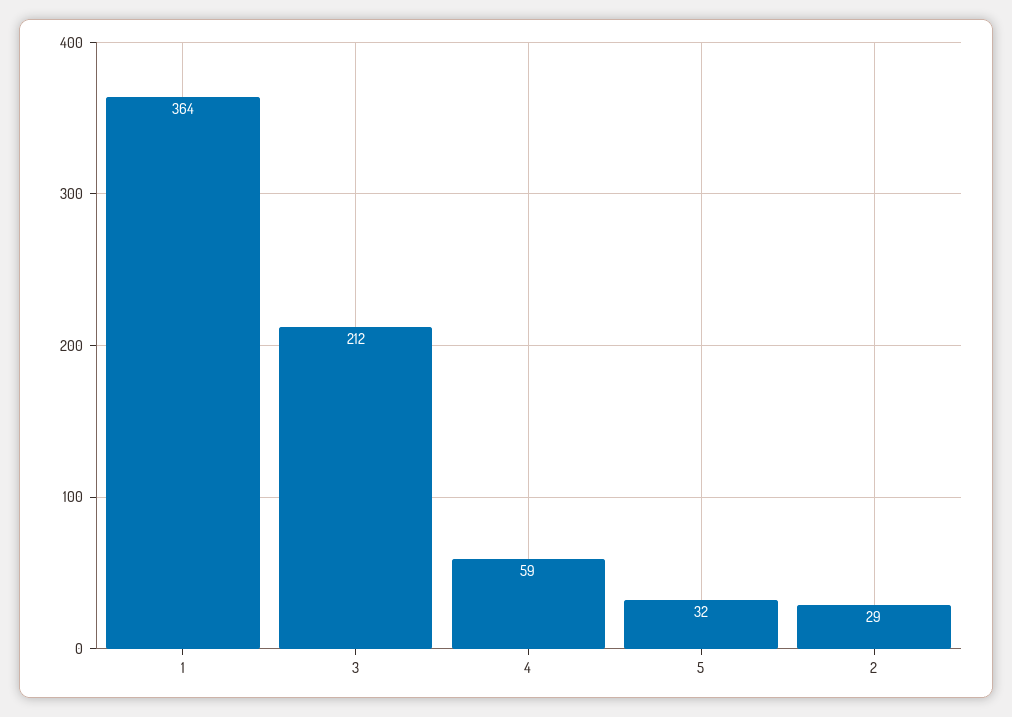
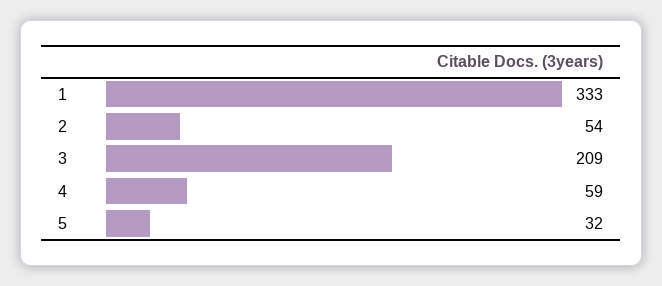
  {
-   "1": 364,
+   "1": 333,
-   "3": 212,
+   "3": 209,
    "4": 59,
    "5": 32,
-   "2": 29
+   "2": 54
  }

